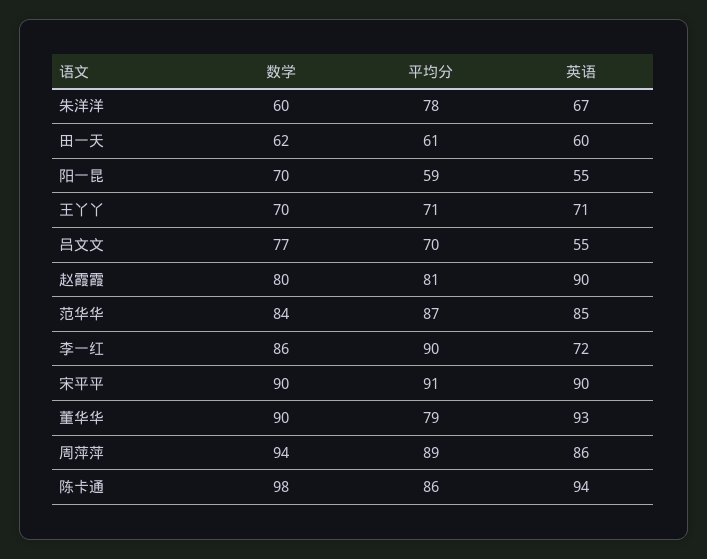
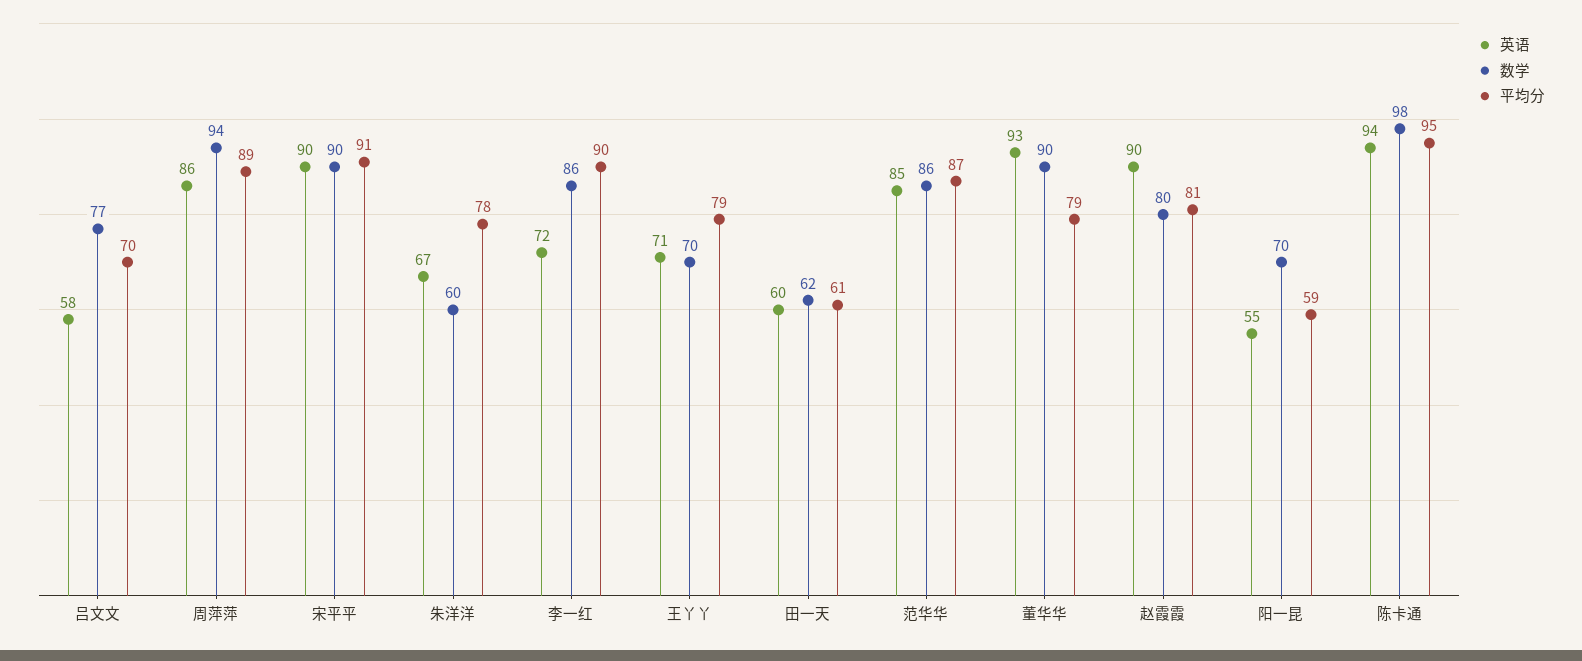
  {
    "数学": {
      "朱洋洋": 60,
      "田一天": 62,
      "阳一昆": 70,
      "王丫丫": 70,
      "吕文文": 77,
      "赵霞霞": 80,
-     "范华华": 84,
+     "范华华": 86,
      "李一红": 86,
      "宋平平": 90,
      "董华华": 90,
      "周萍萍": 94,
      "陈卡通": 98
    },
    "平均分": {
      "朱洋洋": 78,
      "田一天": 61,
      "阳一昆": 59,
-     "王丫丫": 71,
+     "王丫丫": 79,
      "吕文文": 70,
      "赵霞霞": 81,
      "范华华": 87,
      "李一红": 90,
      "宋平平": 91,
      "董华华": 79,
      "周萍萍": 89,
-     "陈卡通": 86
+     "陈卡通": 95
    },
    "英语": {
      "朱洋洋": 67,
      "田一天": 60,
      "阳一昆": 55,
      "王丫丫": 71,
-     "吕文文": 55,
+     "吕文文": 58,
      "赵霞霞": 90,
      "范华华": 85,
      "李一红": 72,
      "宋平平": 90,
      "董华华": 93,
      "周萍萍": 86,
      "陈卡通": 94
    }
  }

